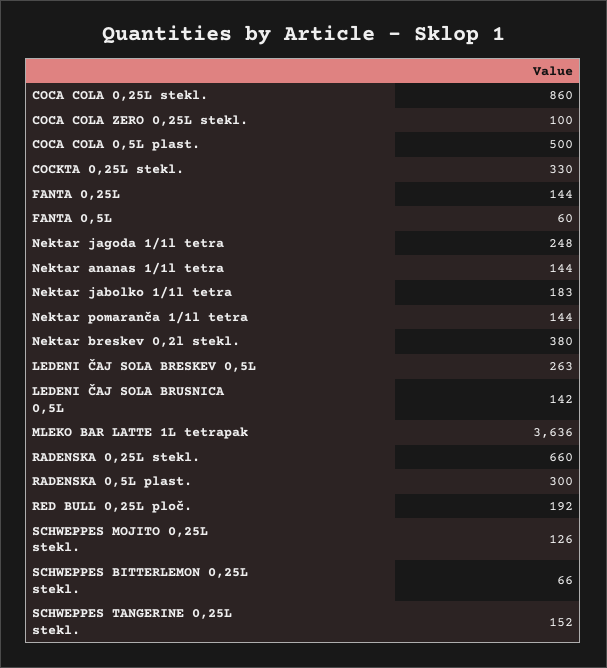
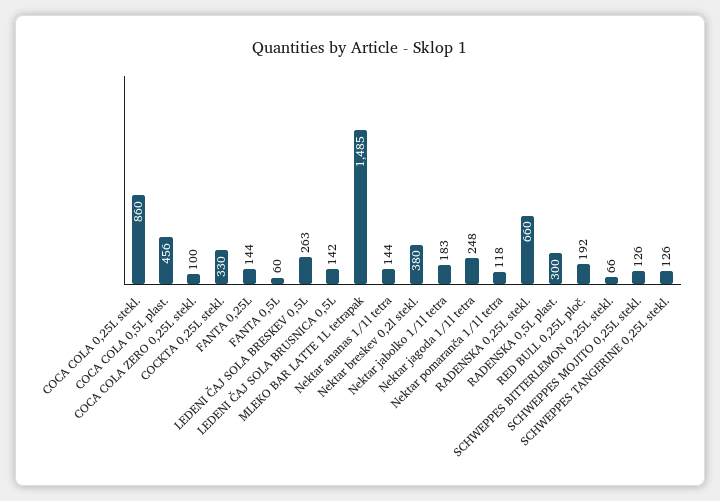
  {
    "COCA COLA 0,25L stekl.": 860,
    "COCA COLA ZERO 0,25L stekl.": 100,
-   "COCA COLA 0,5L plast.": 500,
+   "COCA COLA 0,5L plast.": 456,
    "COCKTA 0,25L stekl.": 330,
    "FANTA 0,25L": 144,
    "FANTA 0,5L": 60,
    "Nektar jagoda 1/1l tetra": 248,
    "Nektar ananas 1/1l tetra": 144,
    "Nektar jabolko 1/1l tetra": 183,
-   "Nektar pomaranča 1/1l tetra": 144,
+   "Nektar pomaranča 1/1l tetra": 118,
    "Nektar breskev 0,2l stekl.": 380,
    "LEDENI ČAJ SOLA BRESKEV 0,5L": 263,
    "LEDENI ČAJ SOLA BRUSNICA 0,5L": 142,
-   "MLEKO BAR LATTE 1L tetrapak": 3636,
+   "MLEKO BAR LATTE 1L tetrapak": 1485,
    "RADENSKA 0,25L stekl.": 660,
    "RADENSKA 0,5L plast.": 300,
    "RED BULL 0,25L ploč.": 192,
    "SCHWEPPES MOJITO 0,25L stekl.": 126,
    "SCHWEPPES BITTERLEMON 0,25L stekl.": 66,
-   "SCHWEPPES TANGERINE 0,25L stekl.": 152
+   "SCHWEPPES TANGERINE 0,25L stekl.": 126
  }

